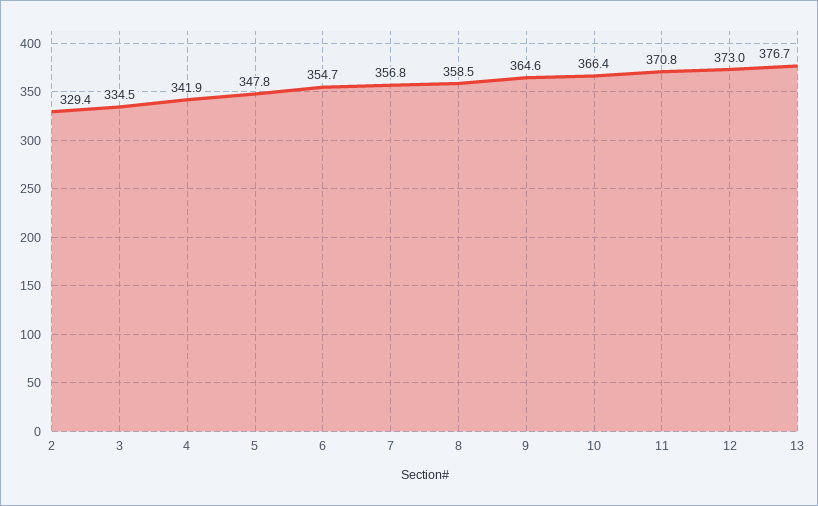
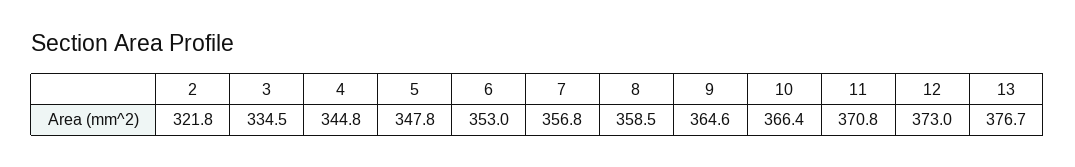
  {
-   "2": 329.4,
+   "2": 321.8,
    "3": 334.5,
-   "4": 341.9,
+   "4": 344.8,
    "5": 347.8,
-   "6": 354.7,
+   "6": 353,
    "7": 356.8,
    "8": 358.5,
    "9": 364.6,
    "10": 366.4,
    "11": 370.8,
    "12": 373,
    "13": 376.7
  }

